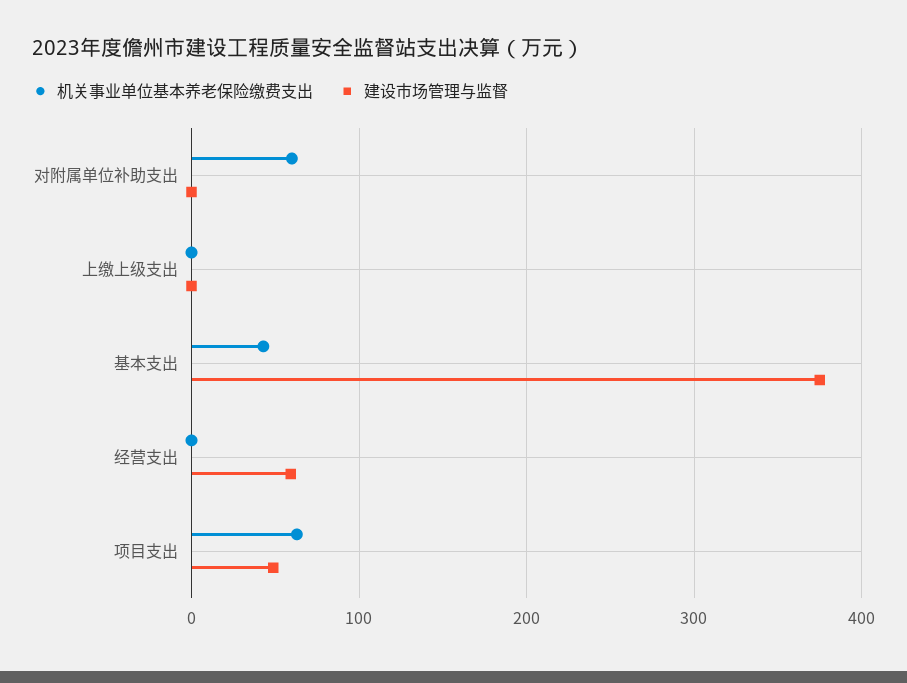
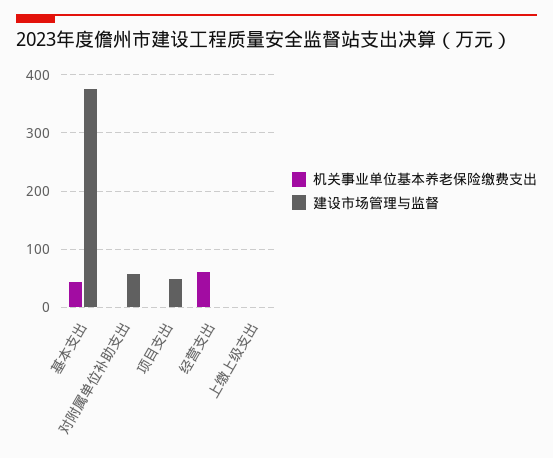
  {
    "机关事业单位基本养老保险缴费支出": {
-     "对附属单位补助支出": 60,
+     "对附属单位补助支出": 0,
      "上缴上级支出": 0,
      "基本支出": 40,
-     "经营支出": 0,
+     "经营支出": 60,
-     "项目支出": 60
+     "项目支出": 0
    },
    "建设市场管理与监督": {
-     "对附属单位补助支出": 0,
+     "对附属单位补助支出": 60,
      "上缴上级支出": 0,
      "基本支出": 370,
-     "经营支出": 60,
+     "经营支出": 0,
      "项目支出": 50
    }
  }

